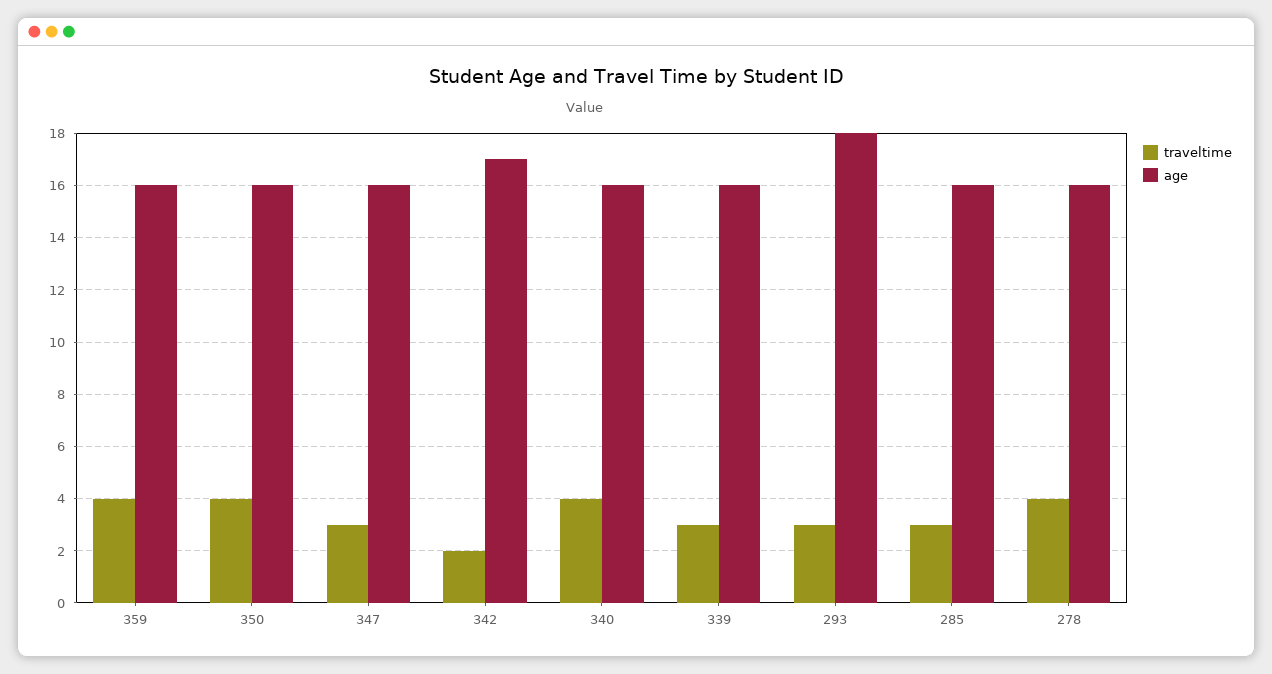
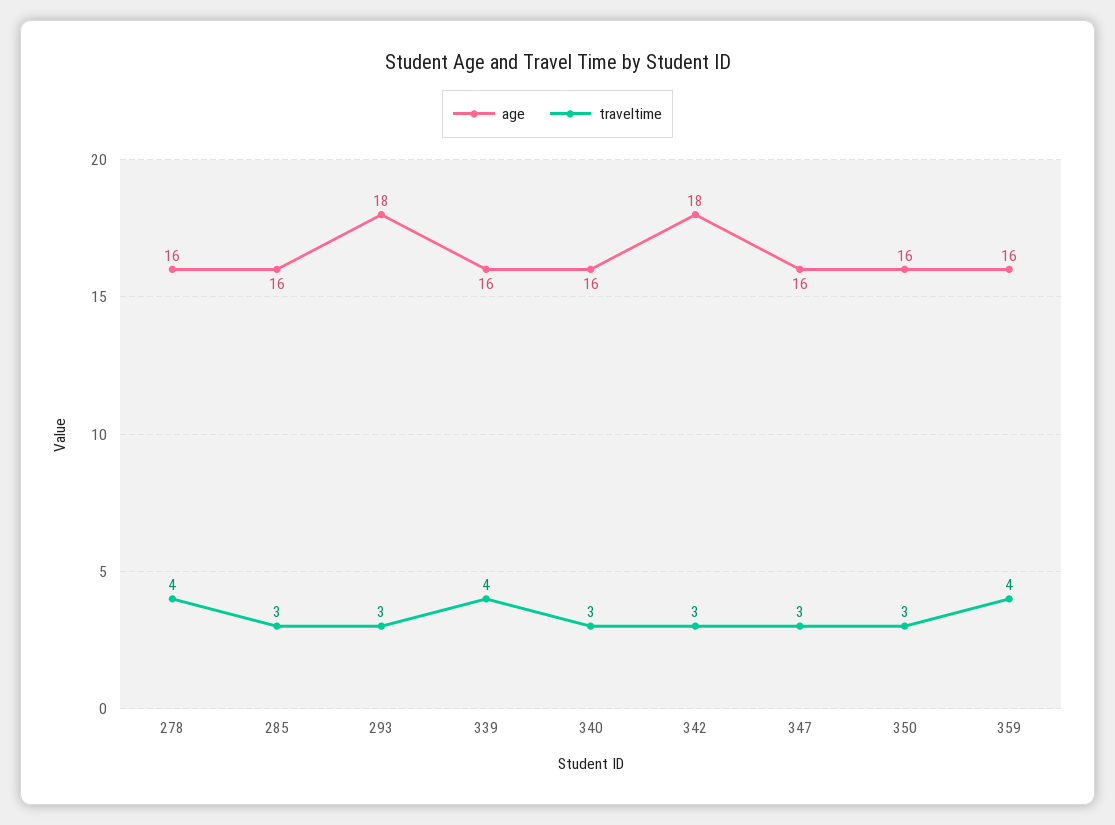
  {
    "traveltime": {
      "359": 4,
-     "350": 4,
+     "350": 3,
      "347": 3,
-     "342": 2,
+     "342": 3,
-     "340": 4,
+     "340": 3,
-     "339": 3,
+     "339": 4,
      "293": 3,
      "285": 3,
      "278": 4
    },
    "age": {
      "359": 16,
      "350": 16,
      "347": 16,
-     "342": 17,
+     "342": 18,
      "340": 16,
      "339": 16,
      "293": 18,
      "285": 16,
      "278": 16
    }
  }

